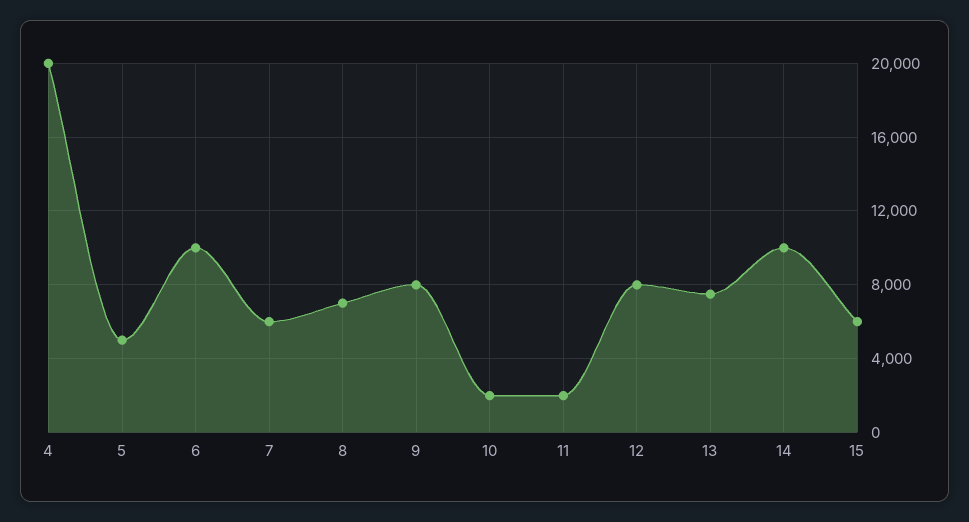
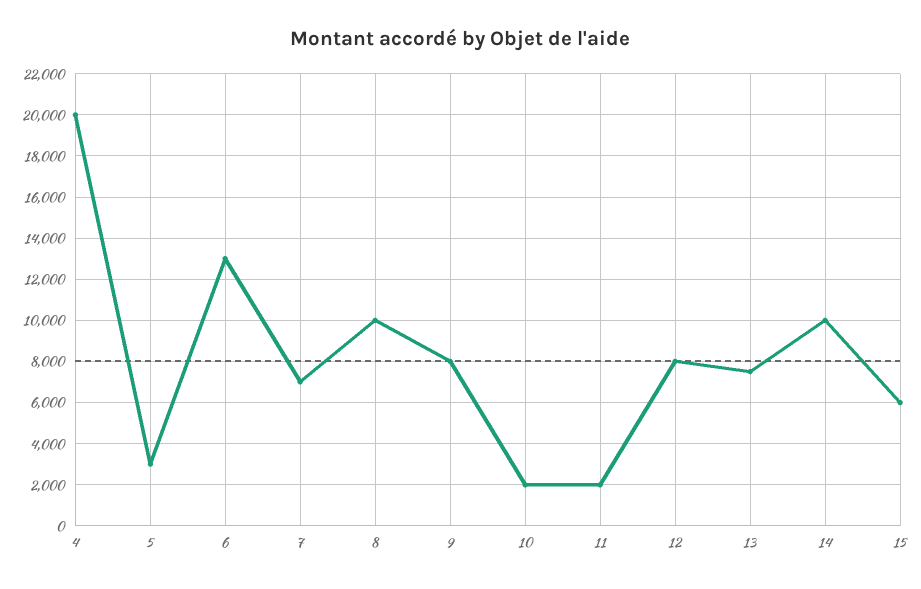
  {
    "4": 20000,
-   "5": 5000,
+   "5": 3000,
-   "6": 10000,
+   "6": 13000,
-   "7": 6000,
+   "7": 7000,
-   "8": 7000,
+   "8": 10000,
    "9": 8000,
    "10": 2000,
    "11": 2000,
    "12": 8000,
    "13": 7500,
    "14": 10000,
    "15": 6000
  }

